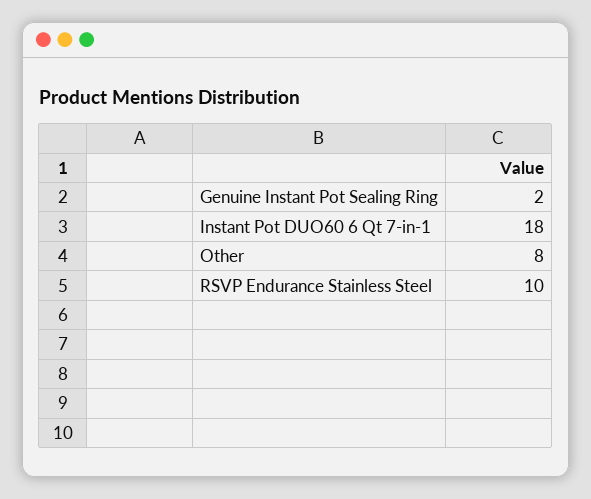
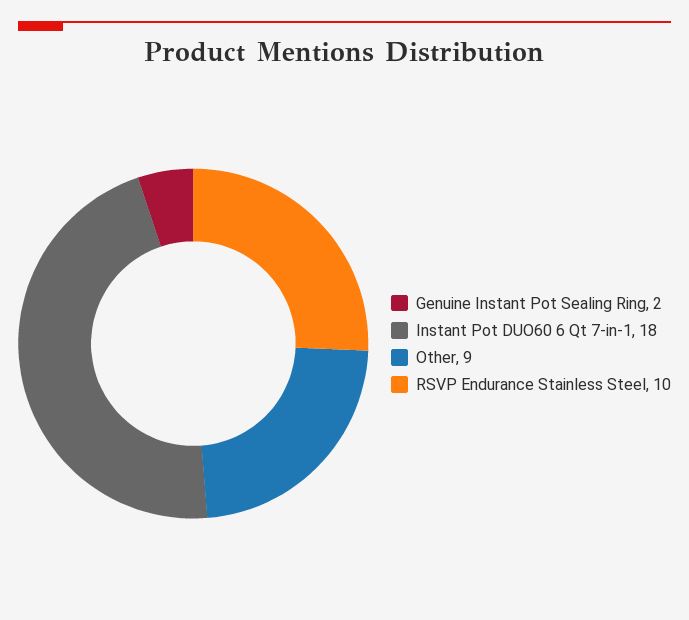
  {
    "Genuine Instant Pot Sealing Ring": 2,
    "Instant Pot DUO60 6 Qt 7-in-1": 18,
-   "Other": 8,
+   "Other": 9,
    "RSVP Endurance Stainless Steel": 10
  }

